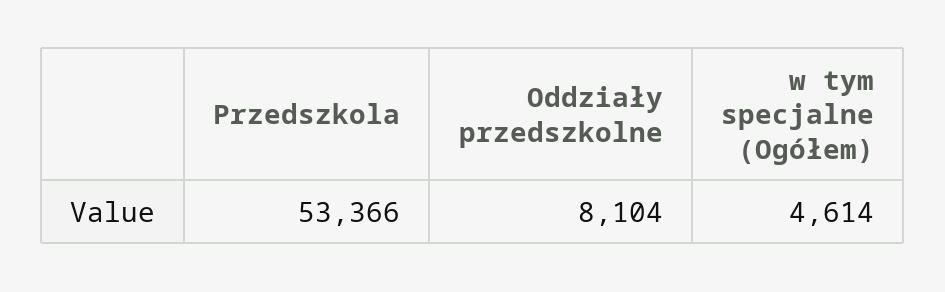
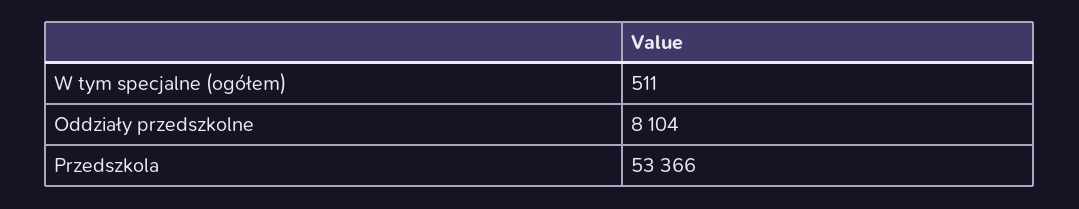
  {
    "Przedszkola": 53366,
    "Oddziały przedszkolne": 8104,
-   "w tym specjalne (Ogółem)": 4614
+   "w tym specjalne (Ogółem)": 511
  }

